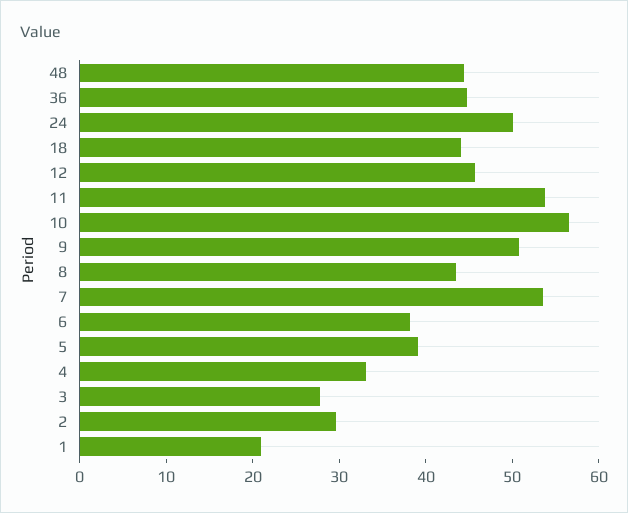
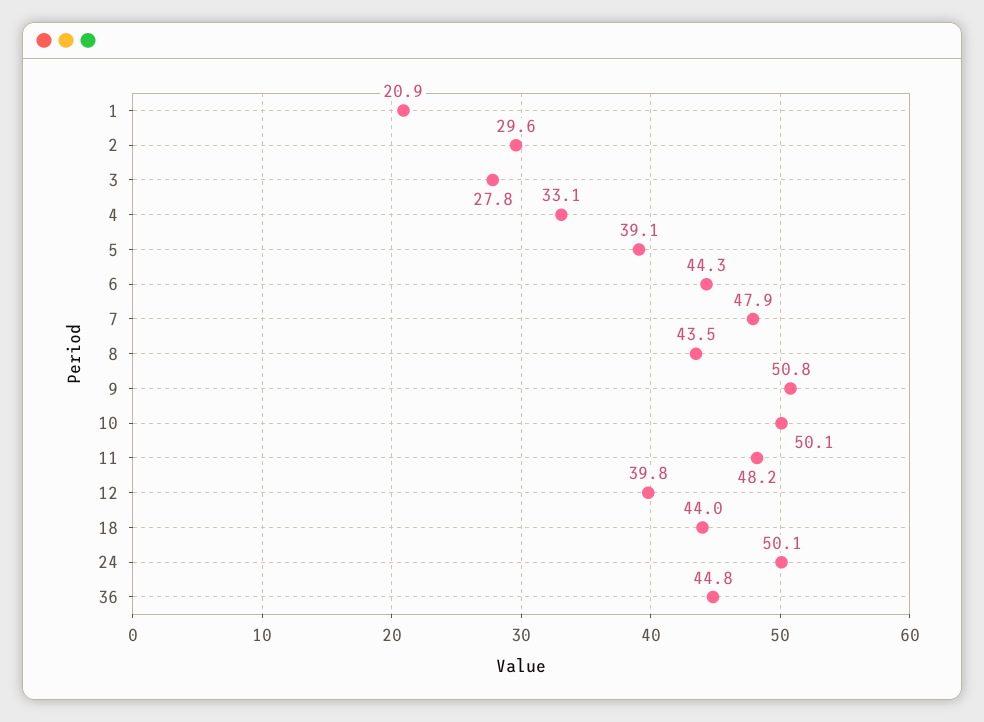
  {
-   "48": 44,
    "36": 44.8,
    "24": 50.1,
    "18": 44,
-   "12": 46,
+   "12": 39.8,
-   "11": 54,
+   "11": 48.2,
-   "10": 56,
+   "10": 50.1,
    "9": 50.8,
    "8": 43.5,
-   "7": 54,
+   "7": 47.9,
-   "6": 38,
+   "6": 44.3,
    "5": 39.1,
    "4": 33.1,
    "3": 27.8,
    "2": 29.6,
    "1": 20.9
  }

